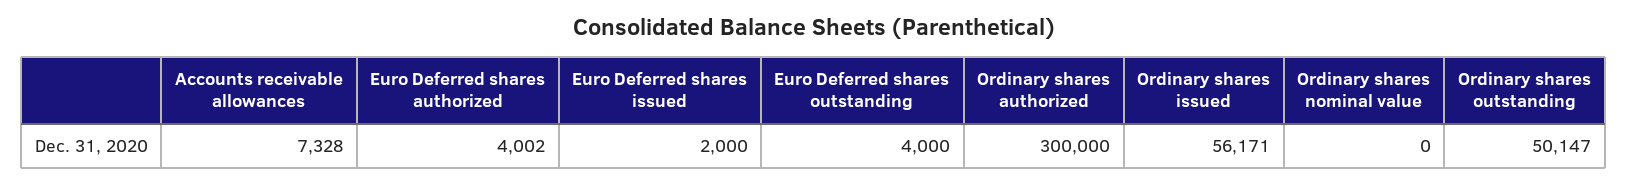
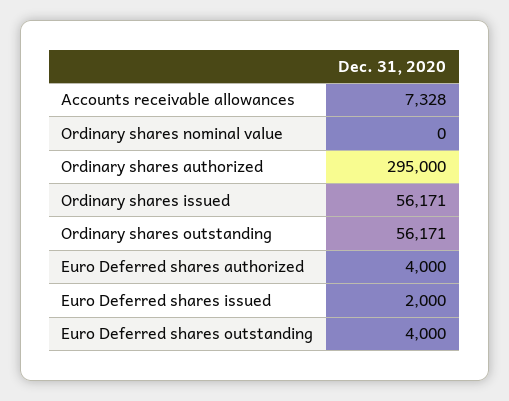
  {
    "Accounts receivable allowances": 7328,
-   "Euro Deferred shares authorized": 4002,
+   "Euro Deferred shares authorized": 4000,
    "Euro Deferred shares issued": 2000,
    "Euro Deferred shares outstanding": 4000,
-   "Ordinary shares authorized": 300000,
+   "Ordinary shares authorized": 295000,
    "Ordinary shares issued": 56171,
    "Ordinary shares nominal value": 0,
-   "Ordinary shares outstanding": 50147
+   "Ordinary shares outstanding": 56171
  }

